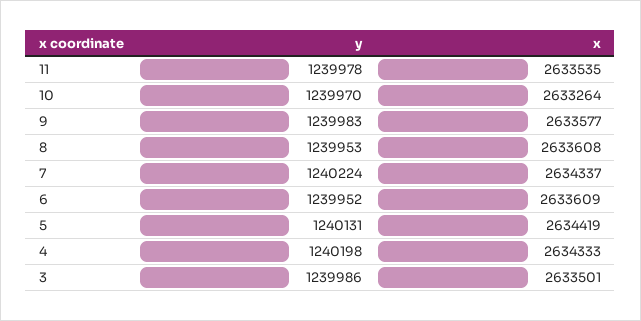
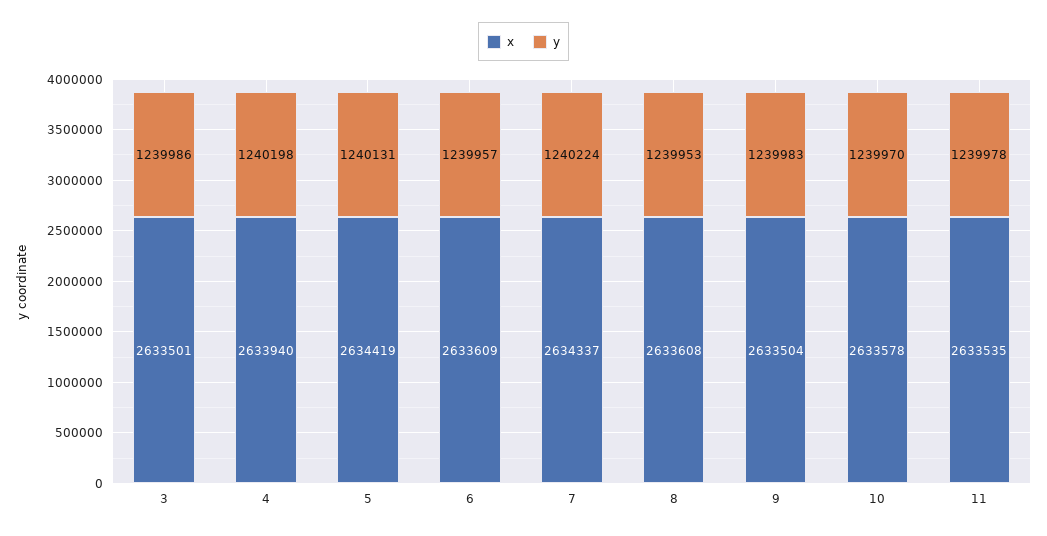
  {
    "y": {
      "11": 1239978,
      "10": 1239970,
      "9": 1239983,
      "8": 1239953,
      "7": 1240224,
-     "6": 1239952,
+     "6": 1239957,
      "5": 1240131,
      "4": 1240198,
      "3": 1239986
    },
    "x": {
      "11": 2633535,
-     "10": 2633264,
+     "10": 2633578,
-     "9": 2633577,
+     "9": 2633504,
      "8": 2633608,
      "7": 2634337,
      "6": 2633609,
      "5": 2634419,
-     "4": 2634333,
+     "4": 2633940,
      "3": 2633501
    }
  }

